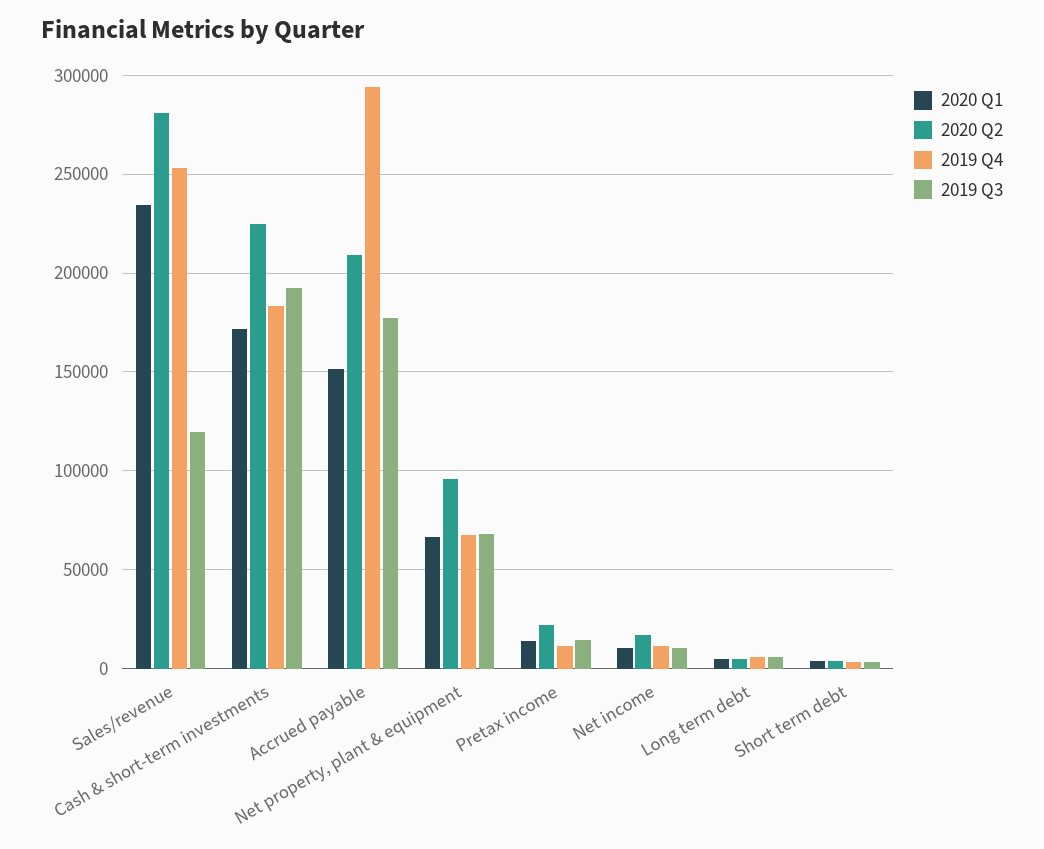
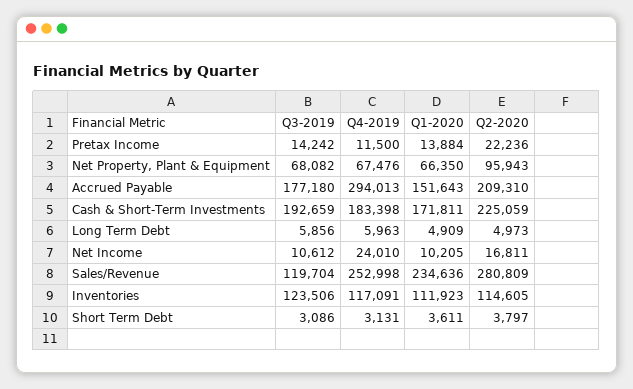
  {
    "2020 Q1": {
      "Sales/revenue": 234636,
      "Cash & short-term investments": 171811,
      "Accrued payable": 151643,
      "Net property, plant & equipment": 66350,
      "Pretax income": 13884,
      "Net income": 10205,
      "Long term debt": 4909,
-     "Short term debt": 3611
+     "Short term debt": 3611,
+     "Inventories": 111923
    },
    "2020 Q2": {
      "Sales/revenue": 280809,
      "Cash & short-term investments": 225059,
      "Accrued payable": 209310,
      "Net property, plant & equipment": 95943,
      "Pretax income": 22236,
      "Net income": 16811,
      "Long term debt": 4973,
-     "Short term debt": 3797
+     "Short term debt": 3797,
+     "Inventories": 114605
    },
    "2019 Q4": {
      "Sales/revenue": 252998,
      "Cash & short-term investments": 183398,
      "Accrued payable": 294013,
      "Net property, plant & equipment": 67476,
      "Pretax income": 11500,
-     "Net income": 10000,
+     "Net income": 24010,
      "Long term debt": 5963,
-     "Short term debt": 3131
+     "Short term debt": 3131,
+     "Inventories": 117091
    },
    "2019 Q3": {
      "Sales/revenue": 119704,
      "Cash & short-term investments": 192659,
      "Accrued payable": 177180,
      "Net property, plant & equipment": 68082,
      "Pretax income": 14242,
      "Net income": 10612,
      "Long term debt": 5856,
-     "Short term debt": 3086
+     "Short term debt": 3086,
+     "Inventories": 123506
    }
  }

